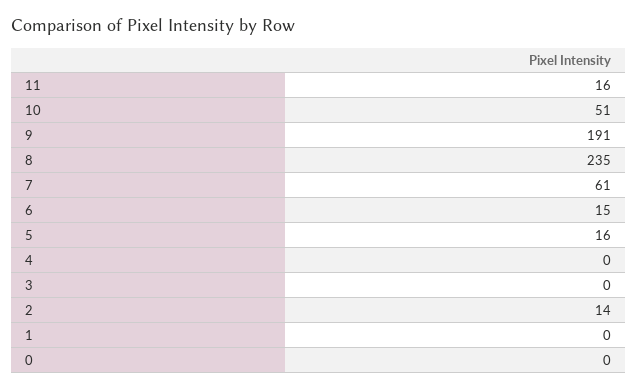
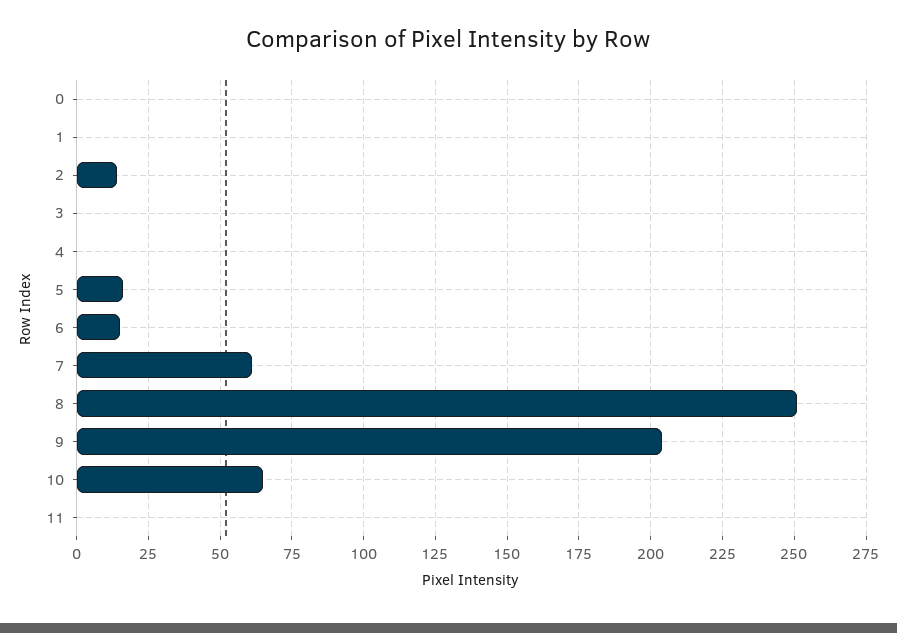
  {
-   "11": 16,
+   "11": 0,
-   "10": 51,
+   "10": 65,
-   "9": 191,
+   "9": 205,
-   "8": 235,
+   "8": 250,
    "7": 61,
    "6": 15,
    "5": 16,
    "4": 0,
    "3": 0,
    "2": 14,
    "1": 0,
    "0": 0
  }

